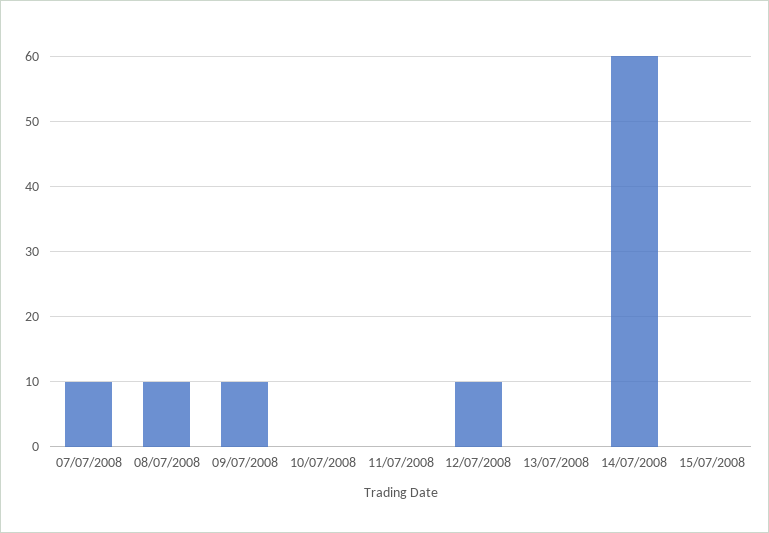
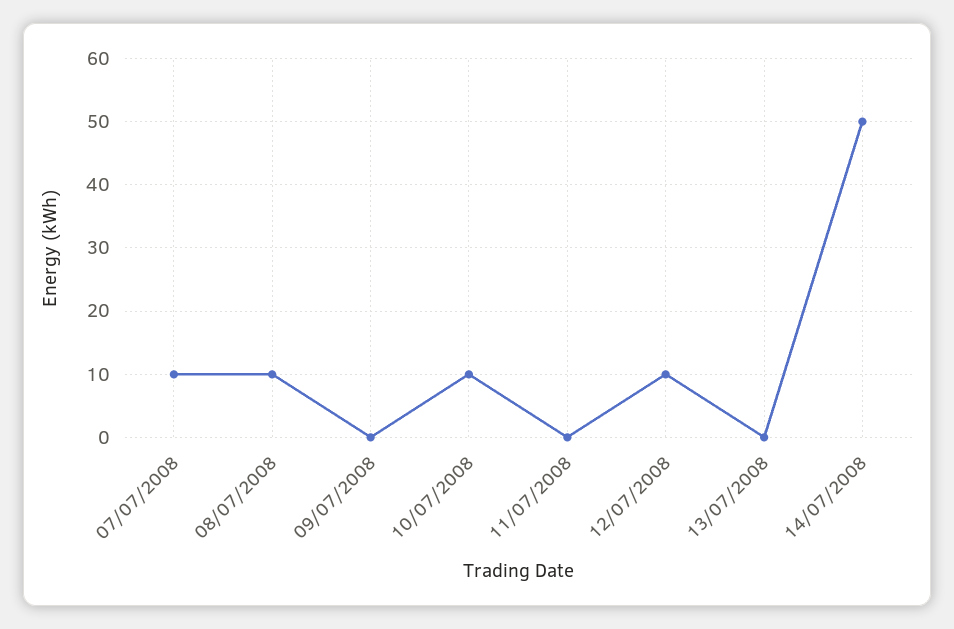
  {
    "07/07/2008": 10,
    "08/07/2008": 10,
-   "09/07/2008": 10,
+   "09/07/2008": 0,
-   "10/07/2008": 0,
+   "10/07/2008": 10,
    "11/07/2008": 0,
    "12/07/2008": 10,
    "13/07/2008": 0,
-   "14/07/2008": 60,
+   "14/07/2008": 50
-   "15/07/2008": 0
  }

